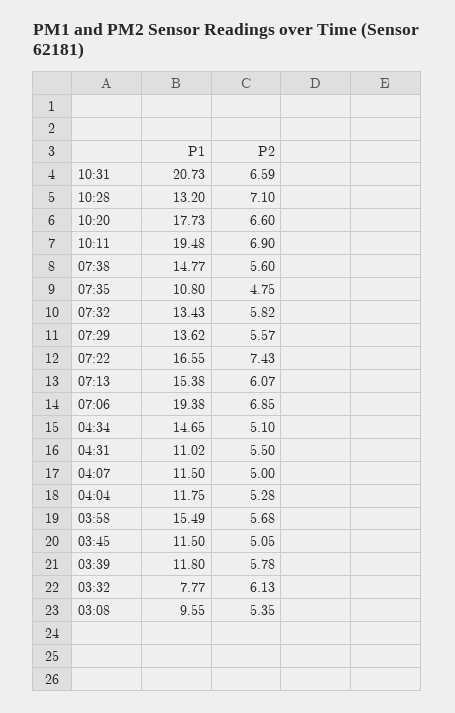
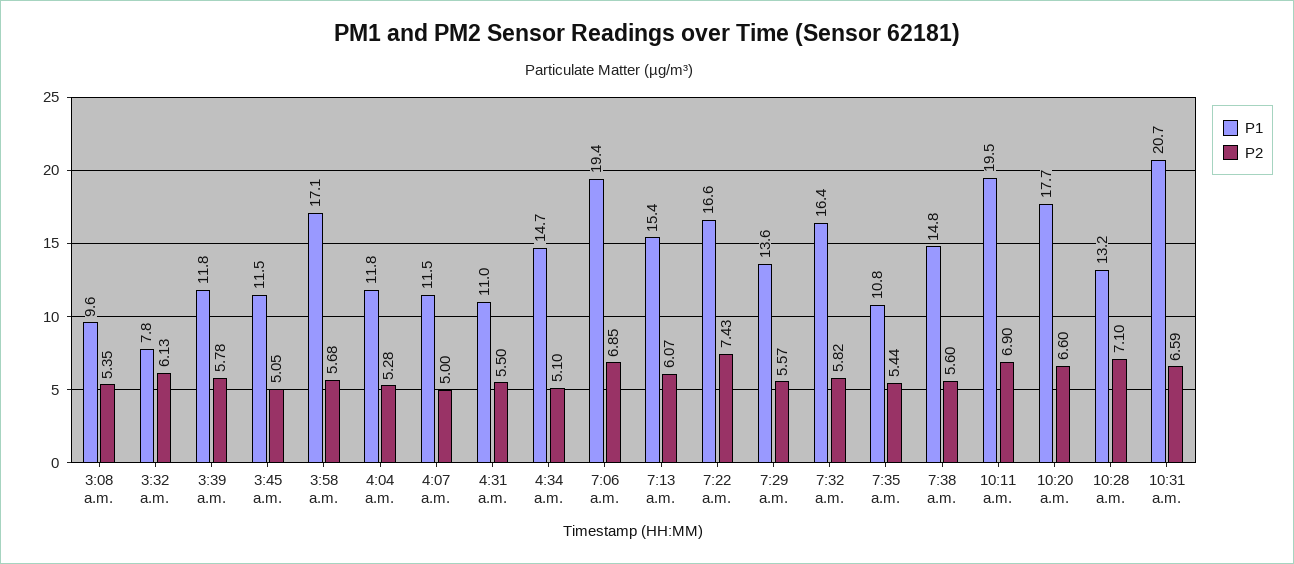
  {
    "P1": {
      "10:31": 20.73,
      "10:28": 13.2,
      "10:20": 17.73,
      "10:11": 19.48,
      "07:38": 14.77,
      "07:35": 10.8,
-     "07:32": 13.43,
+     "07:32": 16.4,
      "07:29": 13.62,
      "07:22": 16.55,
      "07:13": 15.38,
      "07:06": 19.38,
      "04:34": 14.65,
      "04:31": 11.02,
      "04:07": 11.5,
      "04:04": 11.75,
-     "03:58": 15.49,
+     "03:58": 17.1,
      "03:45": 11.5,
      "03:39": 11.8,
      "03:32": 7.77,
      "03:08": 9.55
    },
    "P2": {
      "10:31": 6.59,
      "10:28": 7.1,
      "10:20": 6.6,
      "10:11": 6.9,
      "07:38": 5.6,
-     "07:35": 4.75,
+     "07:35": 5.44,
      "07:32": 5.82,
      "07:29": 5.57,
      "07:22": 7.43,
      "07:13": 6.07,
      "07:06": 6.85,
      "04:34": 5.1,
      "04:31": 5.5,
      "04:07": 5,
      "04:04": 5.28,
      "03:58": 5.68,
      "03:45": 5.05,
      "03:39": 5.78,
      "03:32": 6.13,
      "03:08": 5.35
    }
  }

